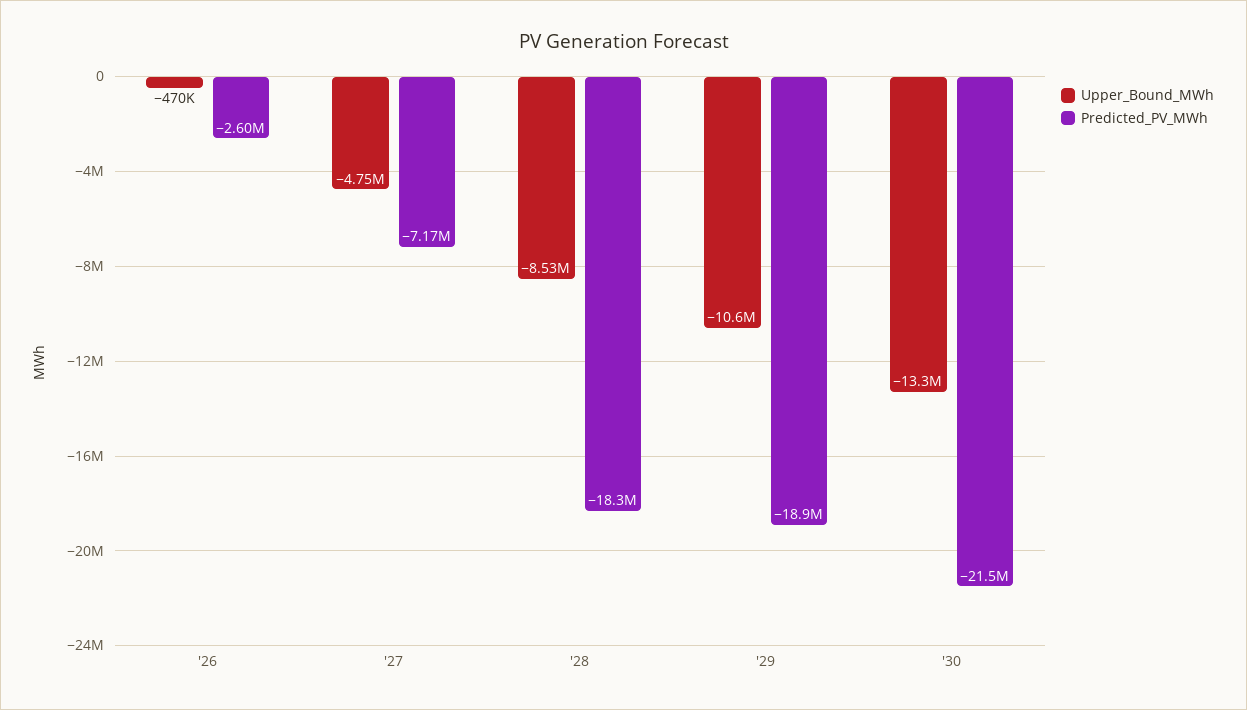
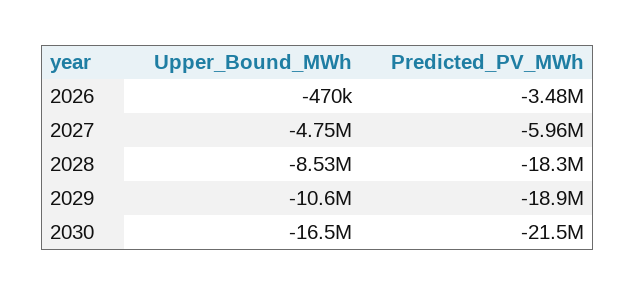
  {
    "Upper_Bound_MWh": {
      "'26": -470000,
      "'27": -4750000,
      "'28": -8530000,
      "'29": -10600000,
-     "'30": -13300000
+     "'30": -16500000
    },
    "Predicted_PV_MWh": {
-     "'26": -2600000,
+     "'26": -3480000,
-     "'27": -7170000,
+     "'27": -5960000,
      "'28": -18300000,
      "'29": -18900000,
      "'30": -21500000
    }
  }

